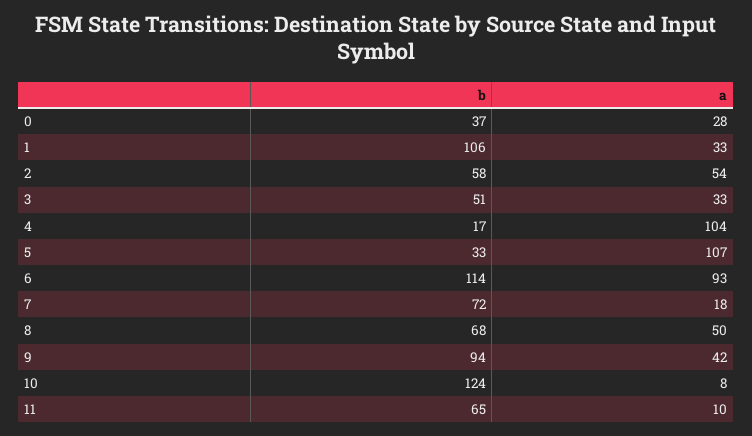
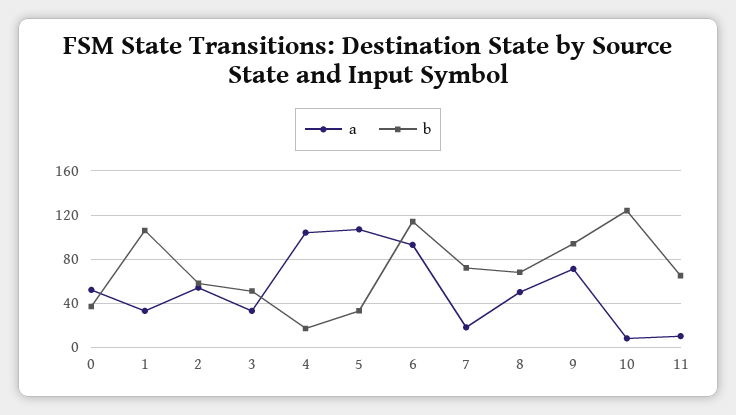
  {
    "b": {
      "0": 37,
      "1": 106,
      "2": 58,
      "3": 51,
      "4": 17,
      "5": 33,
      "6": 114,
      "7": 72,
      "8": 68,
      "9": 94,
      "10": 124,
      "11": 65
    },
    "a": {
-     "0": 28,
+     "0": 50,
      "1": 33,
      "2": 54,
      "3": 33,
      "4": 104,
      "5": 107,
      "6": 93,
      "7": 18,
      "8": 50,
-     "9": 42,
+     "9": 70,
      "10": 8,
      "11": 10
    }
  }

